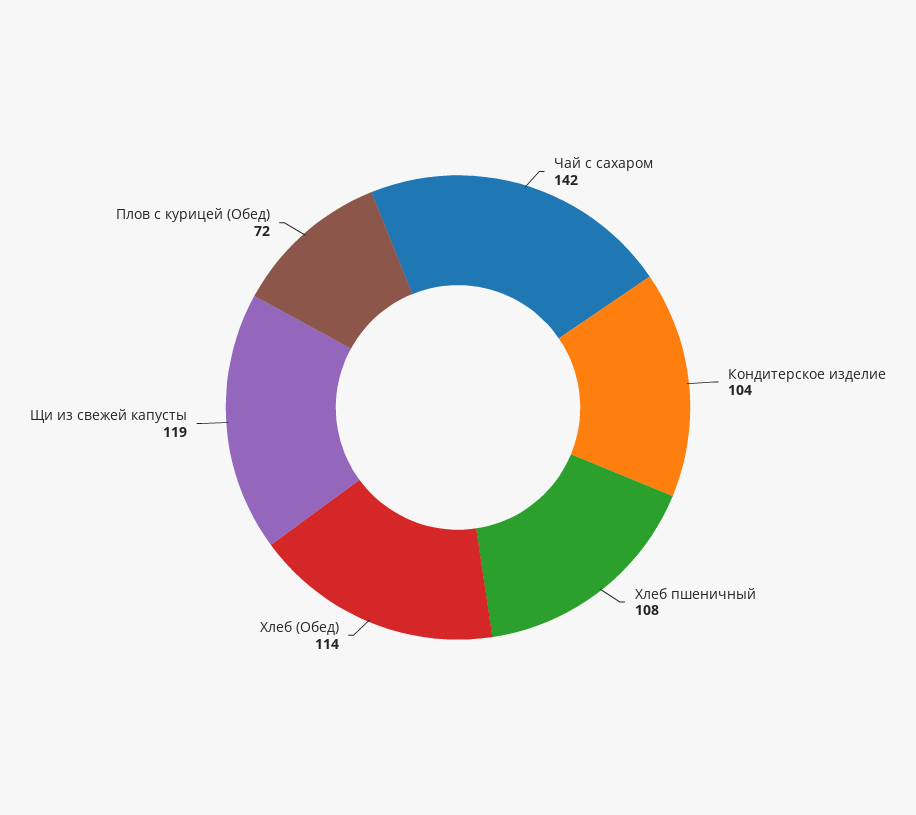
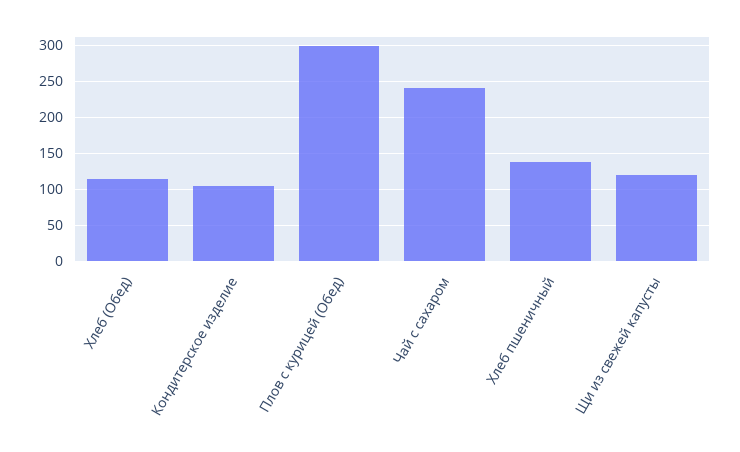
  {
-   "Чай с сахаром": 142,
+   "Чай с сахаром": 240,
    "Кондитерское изделие": 104,
-   "Хлеб пшеничный": 108,
+   "Хлеб пшеничный": 140,
    "Хлеб (Обед)": 114,
    "Щи из свежей капусты": 119,
-   "Плов с курицей (Обед)": 72
+   "Плов с курицей (Обед)": 300
  }

